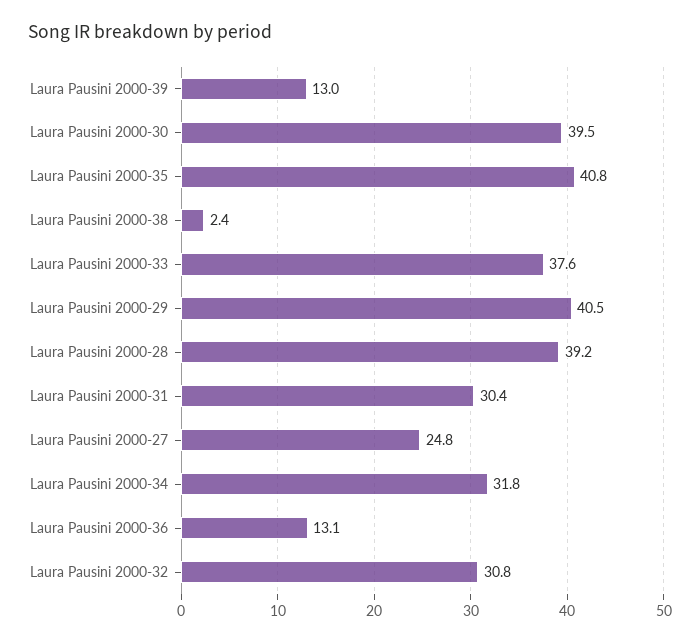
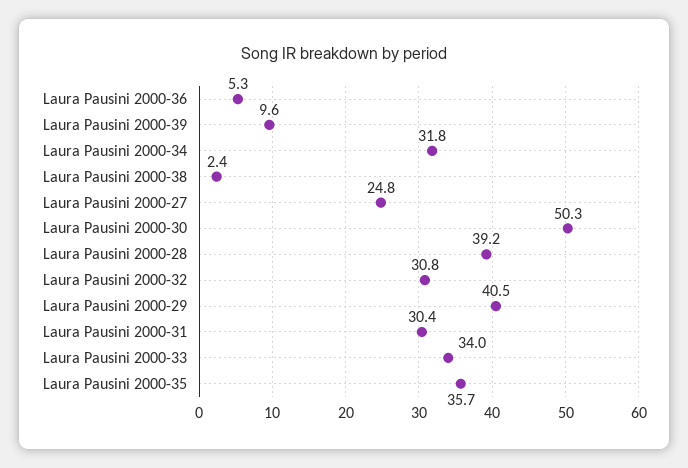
  {
-   "Laura Pausini 2000-39": 13,
+   "Laura Pausini 2000-39": 9.6,
-   "Laura Pausini 2000-30": 39.5,
+   "Laura Pausini 2000-30": 50.3,
-   "Laura Pausini 2000-35": 40.8,
+   "Laura Pausini 2000-35": 35.7,
    "Laura Pausini 2000-38": 2.4,
-   "Laura Pausini 2000-33": 37.6,
+   "Laura Pausini 2000-33": 34,
    "Laura Pausini 2000-29": 40.5,
    "Laura Pausini 2000-28": 39.2,
    "Laura Pausini 2000-31": 30.4,
    "Laura Pausini 2000-27": 24.8,
    "Laura Pausini 2000-34": 31.8,
-   "Laura Pausini 2000-36": 13.1,
+   "Laura Pausini 2000-36": 5.3,
    "Laura Pausini 2000-32": 30.8
  }

